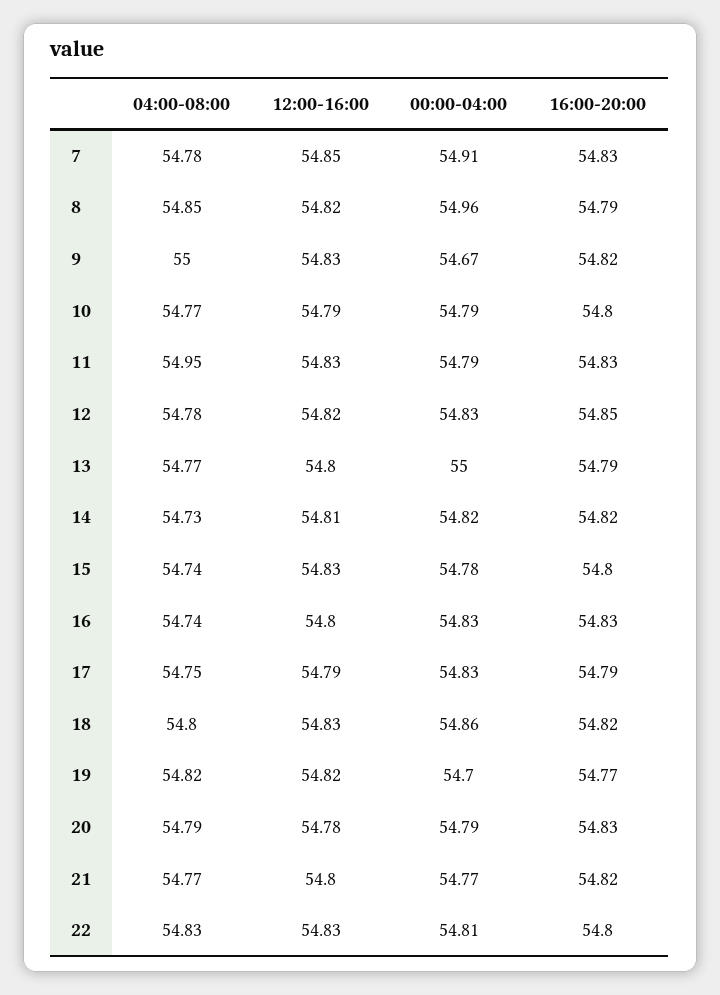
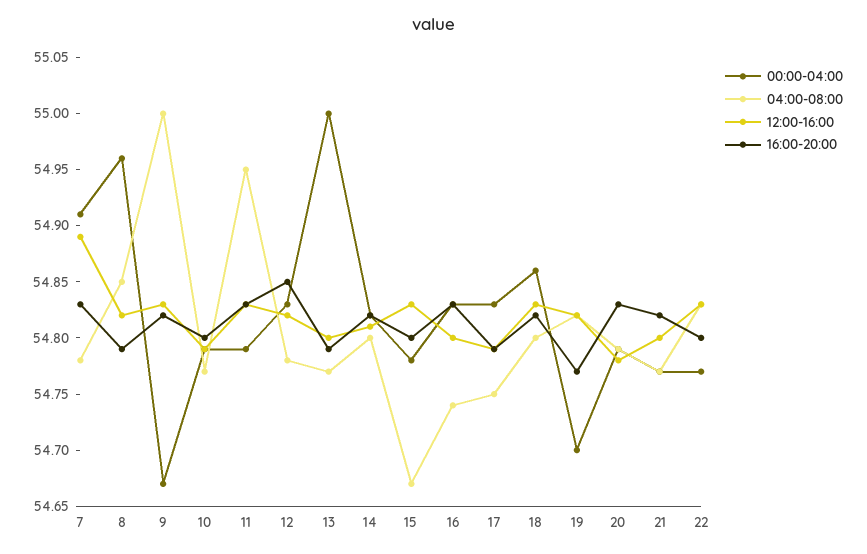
  {
    "04:00-08:00": {
      "7": 54.78,
      "8": 54.85,
      "9": 55,
      "10": 54.77,
      "11": 54.95,
      "12": 54.78,
      "13": 54.77,
-     "14": 54.73,
+     "14": 54.8,
-     "15": 54.74,
+     "15": 54.67,
      "16": 54.74,
      "17": 54.75,
      "18": 54.8,
      "19": 54.82,
      "20": 54.79,
      "21": 54.77,
      "22": 54.83
    },
    "12:00-16:00": {
-     "7": 54.85,
+     "7": 54.89,
      "8": 54.82,
      "9": 54.83,
      "10": 54.79,
      "11": 54.83,
      "12": 54.82,
      "13": 54.8,
      "14": 54.81,
      "15": 54.83,
      "16": 54.8,
      "17": 54.79,
      "18": 54.83,
      "19": 54.82,
      "20": 54.78,
      "21": 54.8,
      "22": 54.83
    },
    "00:00-04:00": {
      "7": 54.91,
      "8": 54.96,
      "9": 54.67,
      "10": 54.79,
      "11": 54.79,
      "12": 54.83,
      "13": 55,
      "14": 54.82,
      "15": 54.78,
      "16": 54.83,
      "17": 54.83,
      "18": 54.86,
      "19": 54.7,
      "20": 54.79,
      "21": 54.77,
-     "22": 54.81
+     "22": 54.77
    },
    "16:00-20:00": {
      "7": 54.83,
      "8": 54.79,
      "9": 54.82,
      "10": 54.8,
      "11": 54.83,
      "12": 54.85,
      "13": 54.79,
      "14": 54.82,
      "15": 54.8,
      "16": 54.83,
      "17": 54.79,
      "18": 54.82,
      "19": 54.77,
      "20": 54.83,
      "21": 54.82,
      "22": 54.8
    }
  }

